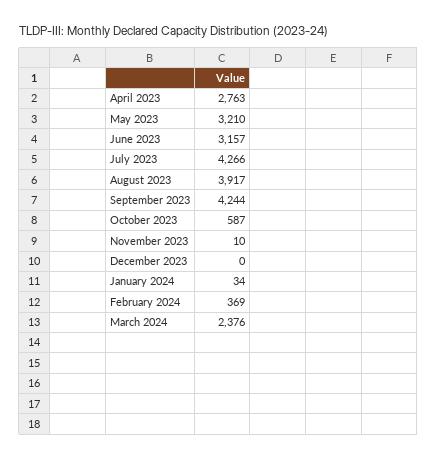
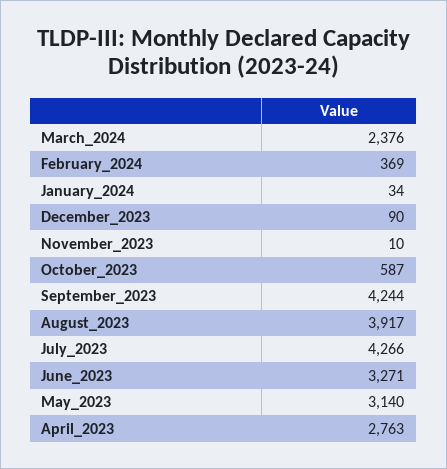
  {
    "April 2023": 2763,
-   "May 2023": 3210,
+   "May 2023": 3140,
-   "June 2023": 3157,
+   "June 2023": 3271,
    "July 2023": 4266,
    "August 2023": 3917,
    "September 2023": 4244,
    "October 2023": 587,
    "November 2023": 10,
-   "December 2023": 0,
+   "December 2023": 90,
    "January 2024": 34,
    "February 2024": 369,
    "March 2024": 2376
  }

